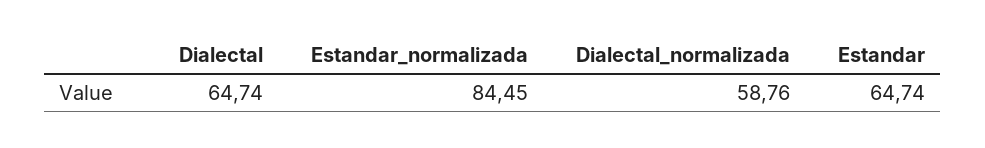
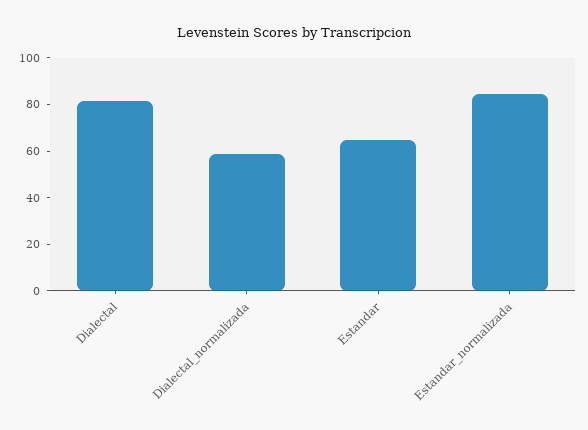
  {
-   "Dialectal": 64.74,
+   "Dialectal": 80,
    "Estandar_normalizada": 84.45,
    "Dialectal_normalizada": 58.76,
    "Estandar": 64.74
  }

